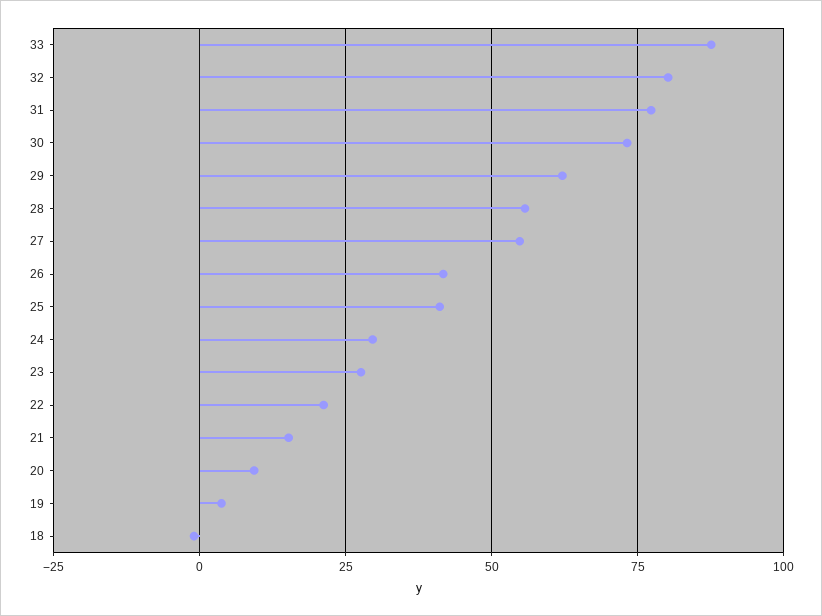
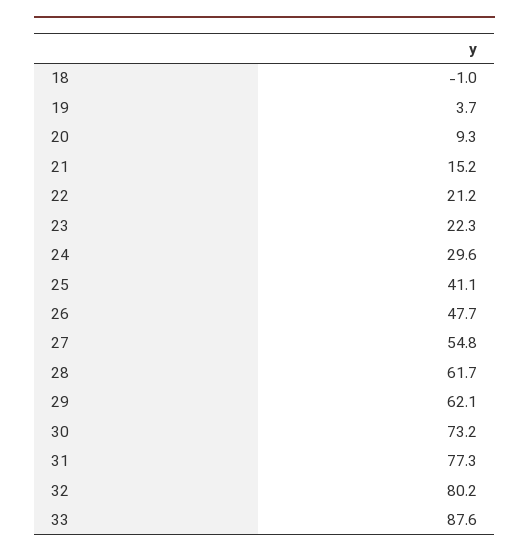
  {
    "33": 87.6,
    "32": 80.2,
    "31": 77.3,
    "30": 73.2,
    "29": 62.1,
-   "28": 55,
+   "28": 61.7,
    "27": 54.8,
-   "26": 42.5,
+   "26": 47.7,
    "25": 41.1,
    "24": 29.6,
-   "23": 27.5,
+   "23": 22.3,
    "22": 21.2,
    "21": 15.2,
    "20": 9.3,
    "19": 3.7,
    "18": -1
  }

